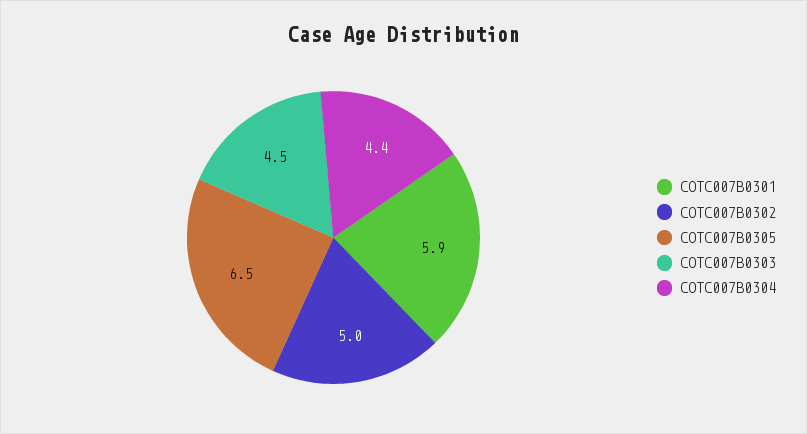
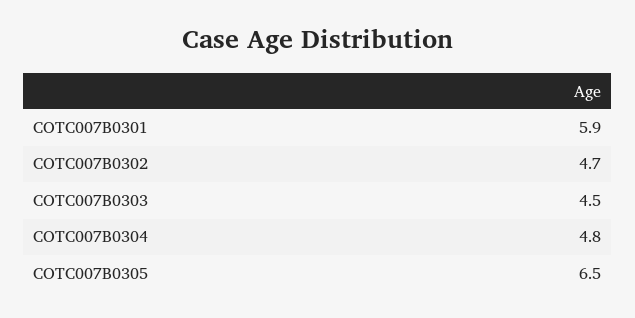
  {
    "COTC007B0301": 5.9,
-   "COTC007B0302": 5,
+   "COTC007B0302": 4.7,
    "COTC007B0305": 6.5,
    "COTC007B0303": 4.5,
-   "COTC007B0304": 4.4
+   "COTC007B0304": 4.8
  }

